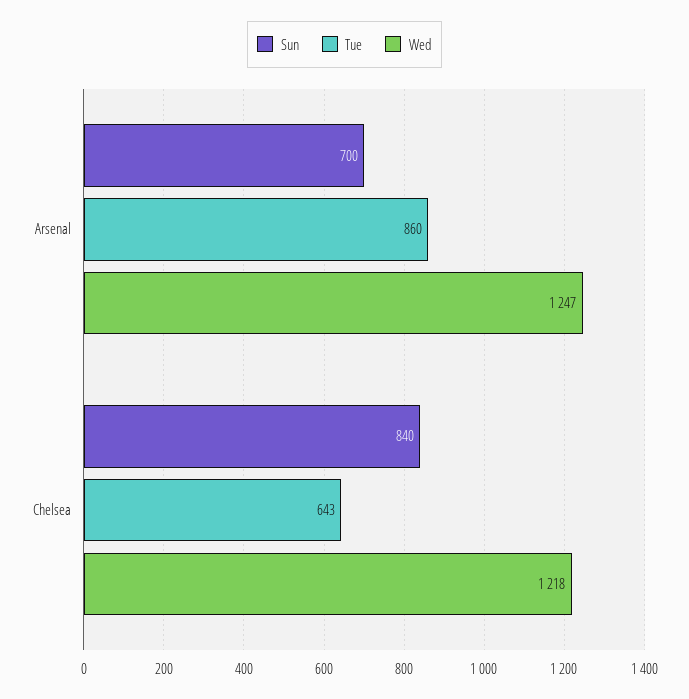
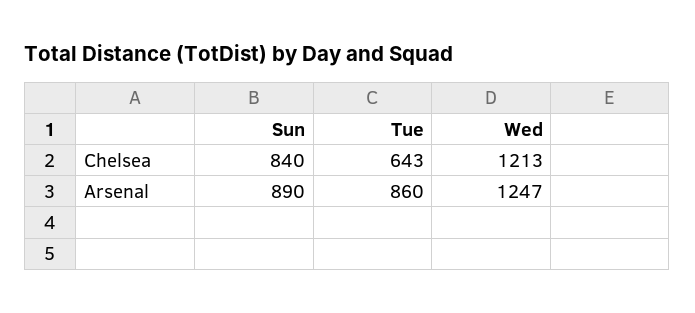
  {
    "Sun": {
-     "Arsenal": 700,
+     "Arsenal": 890,
      "Chelsea": 840
    },
    "Tue": {
      "Arsenal": 860,
      "Chelsea": 643
    },
    "Wed": {
      "Arsenal": 1247,
-     "Chelsea": 1218
+     "Chelsea": 1213
    }
  }

